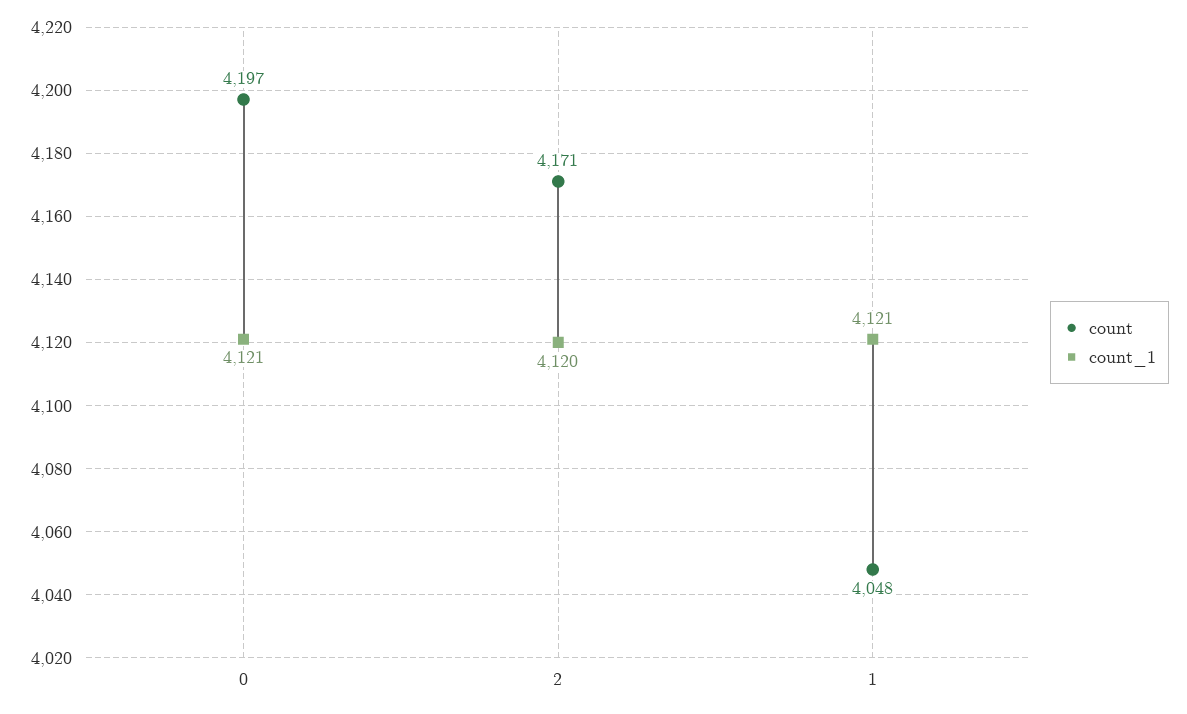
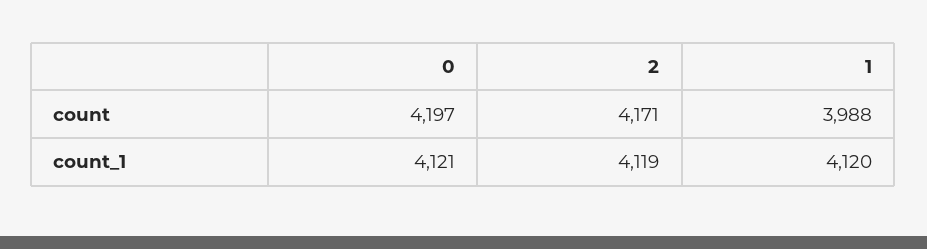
  {
    "count": {
      "0": 4197,
      "2": 4171,
-     "1": 4048
+     "1": 3988
    },
    "count_1": {
      "0": 4121,
-     "2": 4120,
+     "2": 4119,
-     "1": 4121
+     "1": 4120
    }
  }

